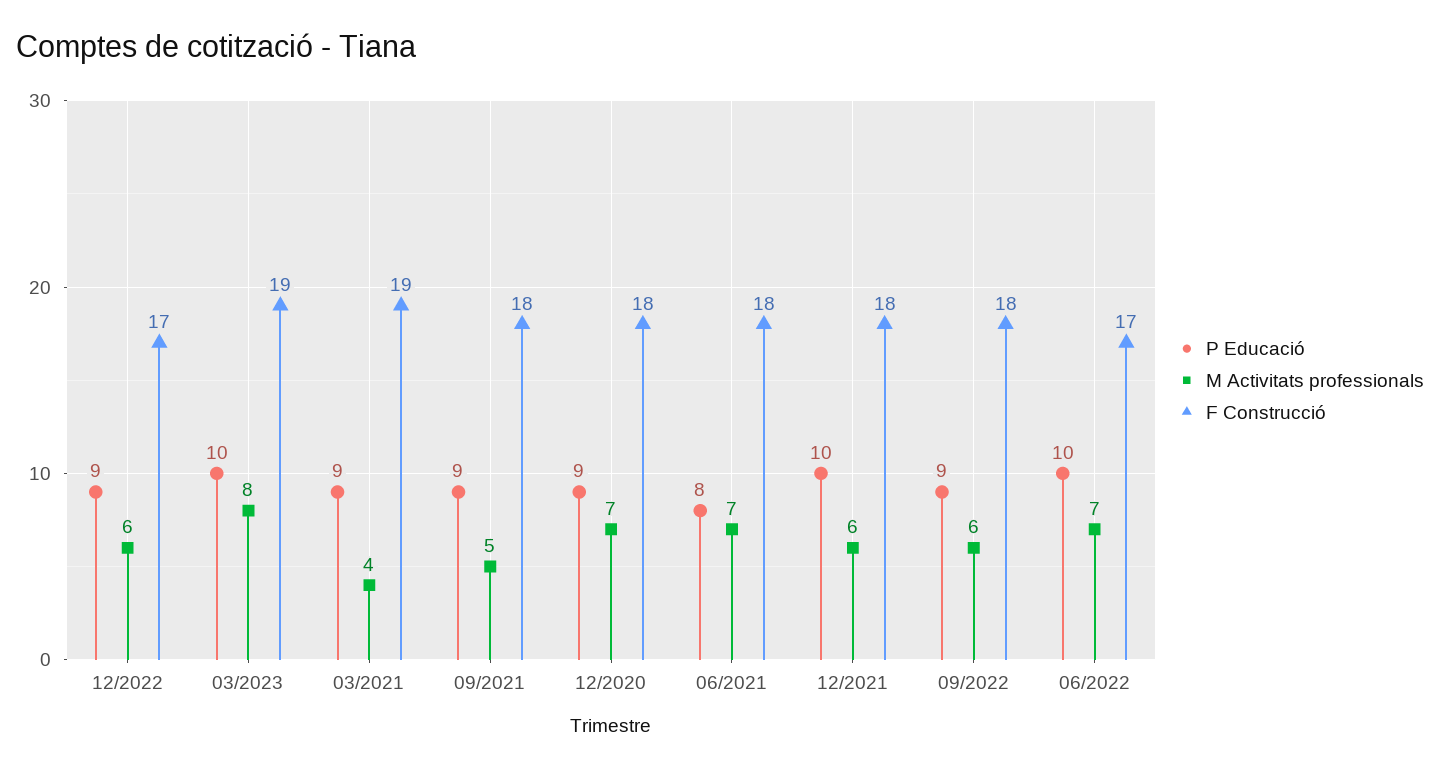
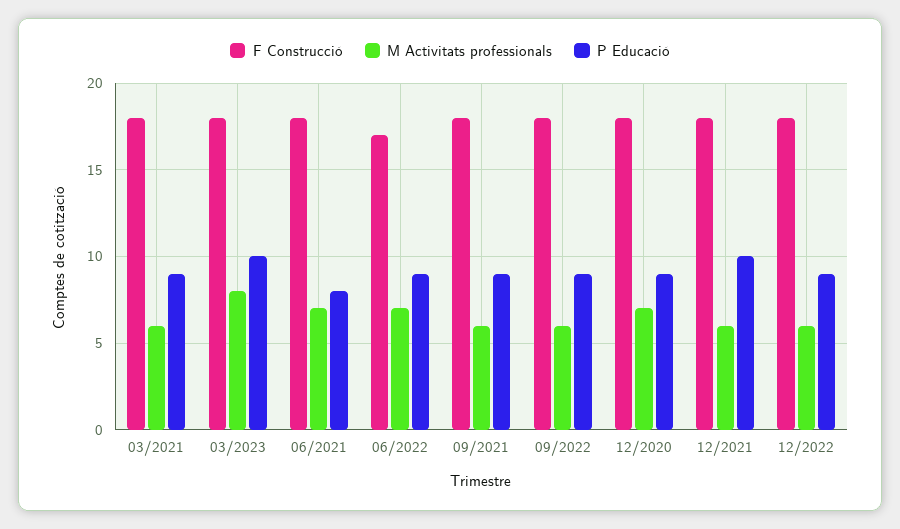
  {
    "P Educació": {
      "12/2022": 9,
      "03/2023": 10,
      "03/2021": 9,
      "09/2021": 9,
      "12/2020": 9,
      "06/2021": 8,
      "12/2021": 10,
      "09/2022": 9,
-     "06/2022": 10
+     "06/2022": 9
    },
    "M Activitats professionals": {
      "12/2022": 6,
      "03/2023": 8,
-     "03/2021": 4,
+     "03/2021": 6,
-     "09/2021": 5,
+     "09/2021": 6,
      "12/2020": 7,
      "06/2021": 7,
      "12/2021": 6,
      "09/2022": 6,
      "06/2022": 7
    },
    "F Construcció": {
-     "12/2022": 17,
+     "12/2022": 18,
-     "03/2023": 19,
+     "03/2023": 18,
-     "03/2021": 19,
+     "03/2021": 18,
      "09/2021": 18,
      "12/2020": 18,
      "06/2021": 18,
      "12/2021": 18,
      "09/2022": 18,
      "06/2022": 17
    }
  }

